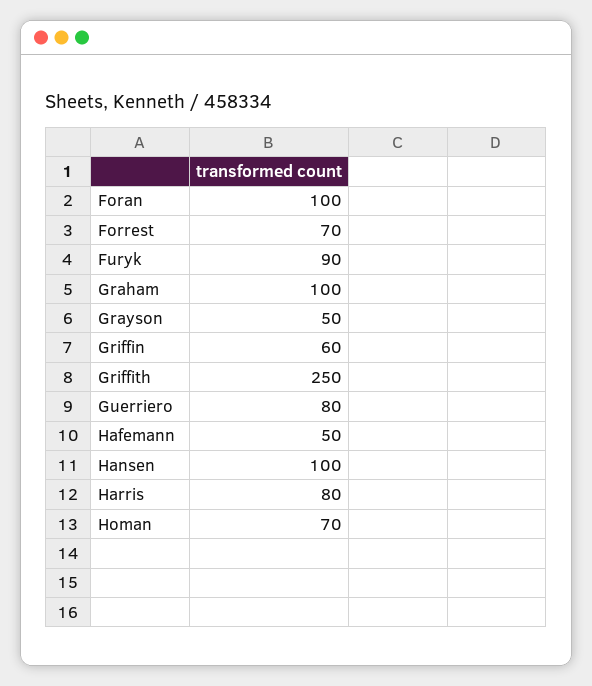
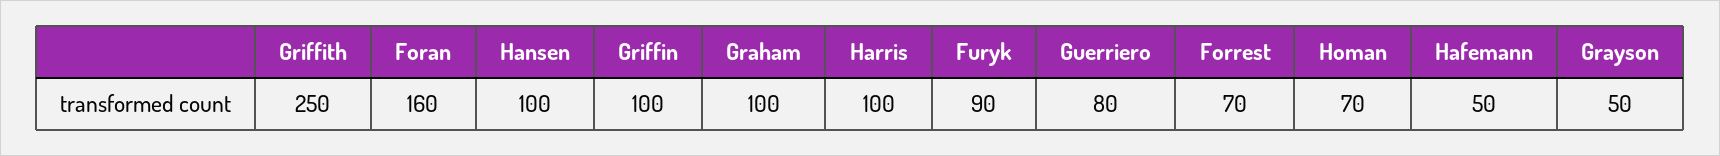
  {
-   "Foran": 100,
+   "Foran": 160,
    "Forrest": 70,
    "Furyk": 90,
    "Graham": 100,
    "Grayson": 50,
-   "Griffin": 60,
+   "Griffin": 100,
    "Griffith": 250,
    "Guerriero": 80,
    "Hafemann": 50,
    "Hansen": 100,
-   "Harris": 80,
+   "Harris": 100,
    "Homan": 70
  }

